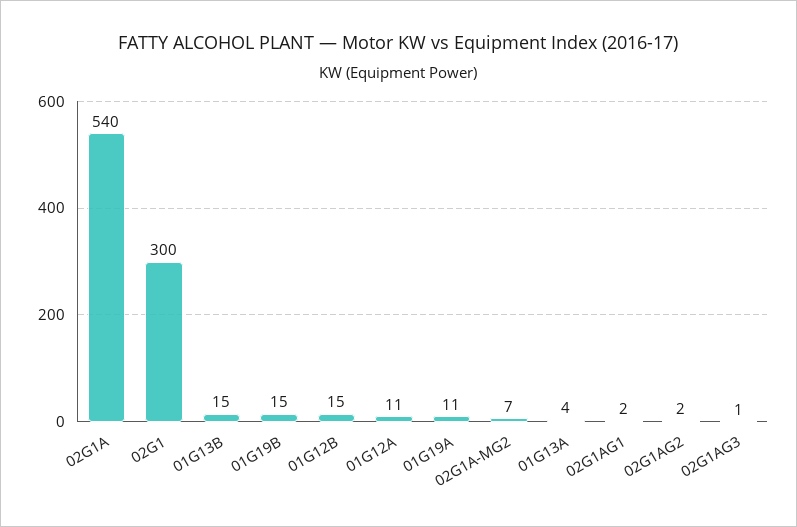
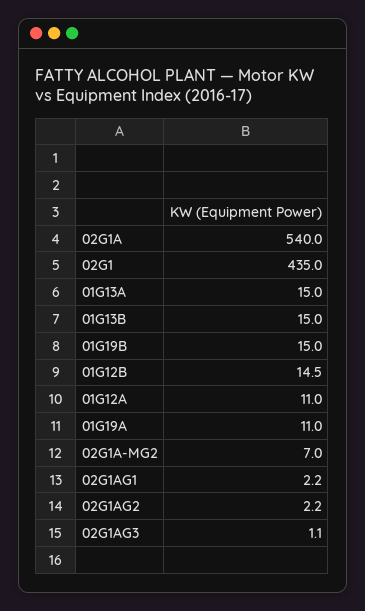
  {
    "02G1A": 540,
-   "02G1": 300,
+   "02G1": 435,
    "01G13B": 15,
    "01G19B": 15,
    "01G12B": 14.5,
    "01G12A": 11,
    "01G19A": 11,
    "02G1A-MG2": 7,
-   "01G13A": 4,
+   "01G13A": 15,
    "02G1AG1": 2.2,
    "02G1AG2": 2.2,
    "02G1AG3": 1.1
  }

